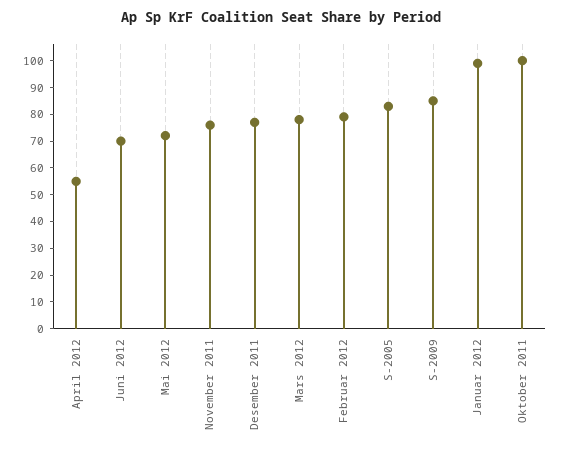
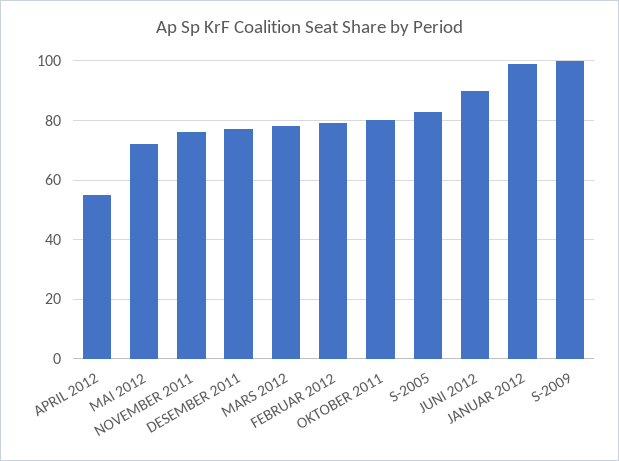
  {
    "April 2012": 55,
-   "Juni 2012": 70,
+   "Juni 2012": 90,
    "Mai 2012": 70,
    "November 2011": 75,
    "Desember 2011": 75,
    "Mars 2012": 80,
    "Februar 2012": 80,
    "S-2005": 85,
-   "S-2009": 85,
+   "S-2009": 100,
    "Januar 2012": 100,
-   "Oktober 2011": 100
+   "Oktober 2011": 80
  }

